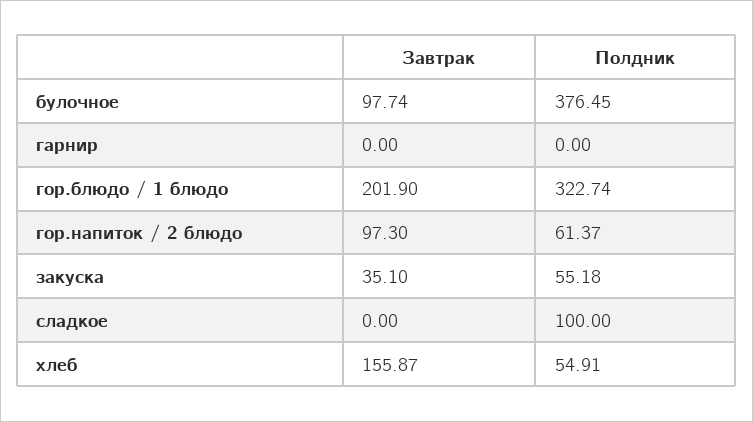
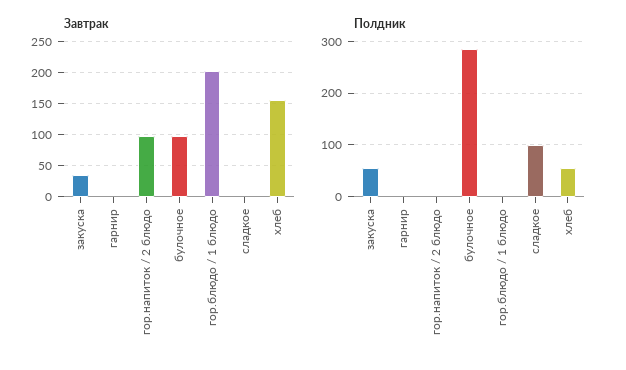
  {
    "Завтрак": {
      "булочное": 97.74,
      "гарнир": 0,
      "гор.блюдо / 1 блюдо": 201.9,
      "гор.напиток / 2 блюдо": 97.3,
      "закуска": 35.1,
      "сладкое": 0,
      "хлеб": 155.87
    },
    "Полдник": {
-     "булочное": 376.45,
+     "булочное": 280,
      "гарнир": 0,
-     "гор.блюдо / 1 блюдо": 322.74,
+     "гор.блюдо / 1 блюдо": 0,
-     "гор.напиток / 2 блюдо": 61.37,
+     "гор.напиток / 2 блюдо": 0,
      "закуска": 55.18,
      "сладкое": 100,
      "хлеб": 54.91
    }
  }

